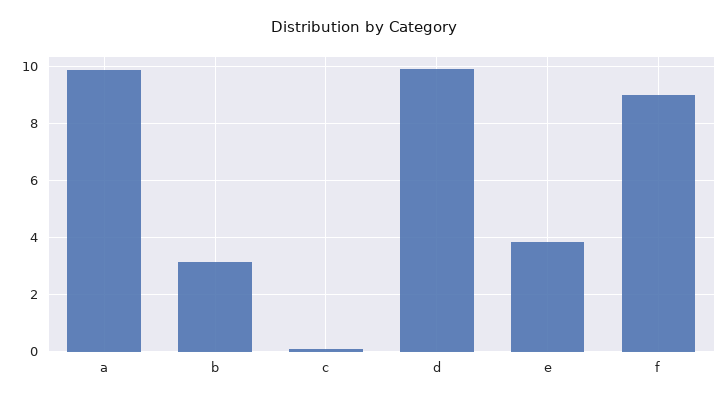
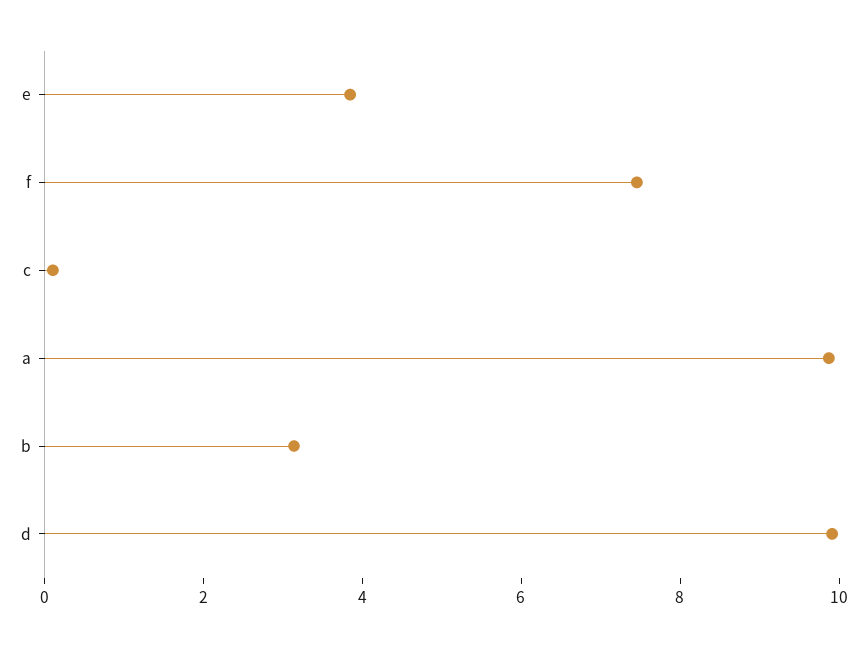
  {
    "a": 9.75,
    "b": 3.25,
    "c": 0,
    "d": 10,
    "e": 3.75,
-   "f": 9
+   "f": 7.5
  }

